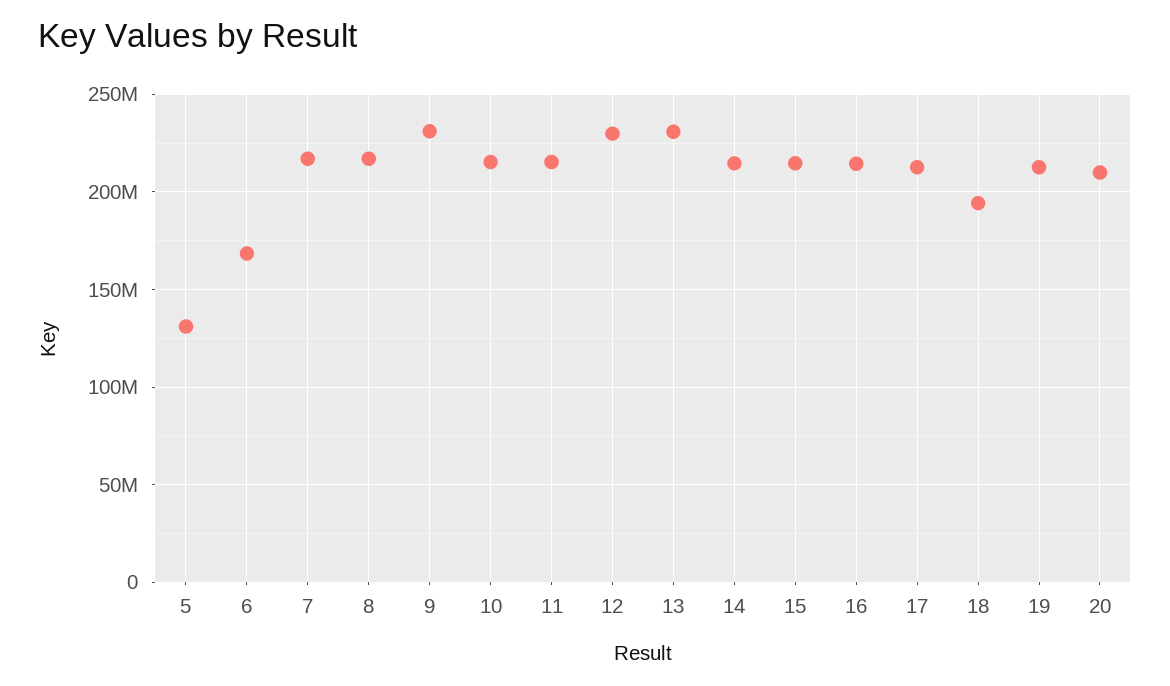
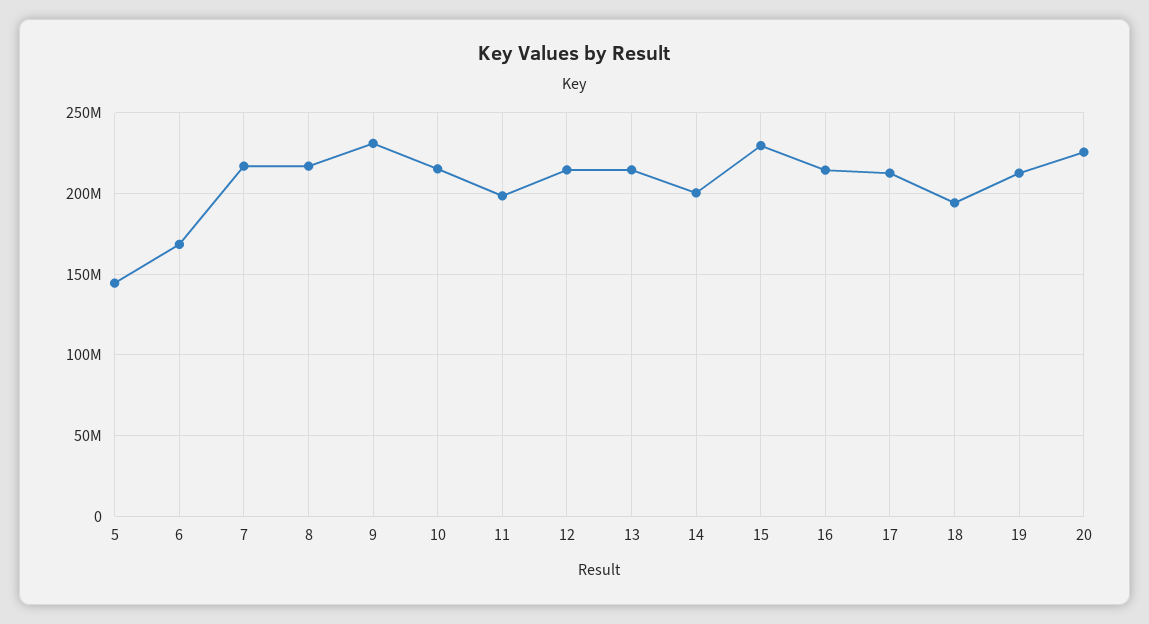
  {
-   "5": 130000000,
+   "5": 145000000,
    "6": 170000000,
    "7": 215000000,
    "8": 215000000,
    "9": 230000000,
    "10": 215000000,
-   "11": 215000000,
+   "11": 200000000,
-   "12": 230000000,
+   "12": 215000000,
-   "13": 230000000,
+   "13": 215000000,
-   "14": 215000000,
+   "14": 200000000,
-   "15": 215000000,
+   "15": 230000000,
    "16": 215000000,
    "17": 215000000,
    "18": 195000000,
    "19": 215000000,
-   "20": 210000000
+   "20": 225000000
  }

